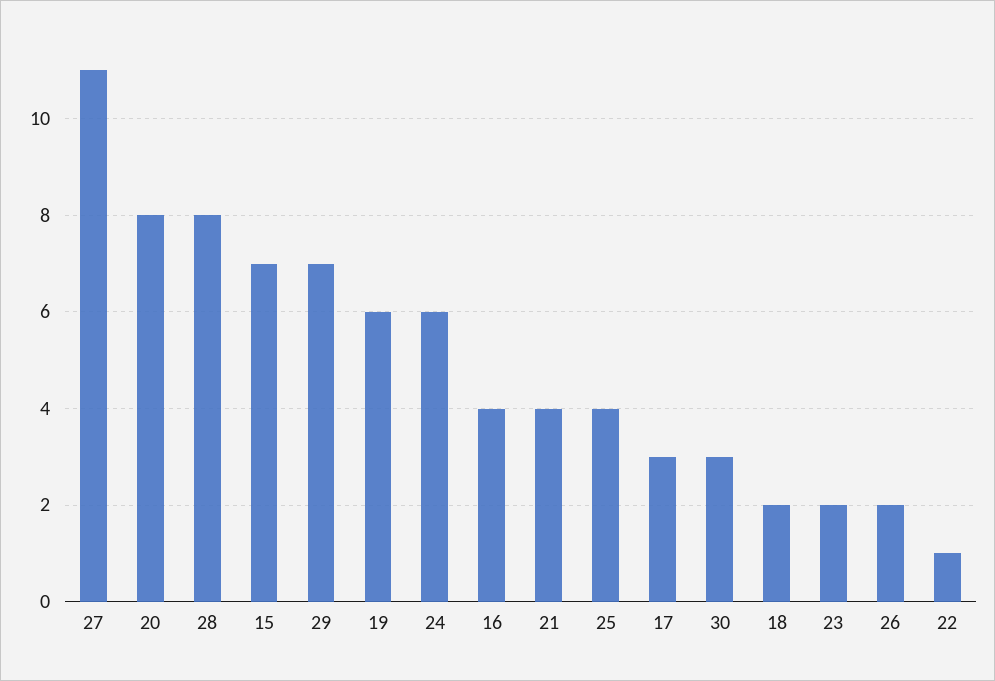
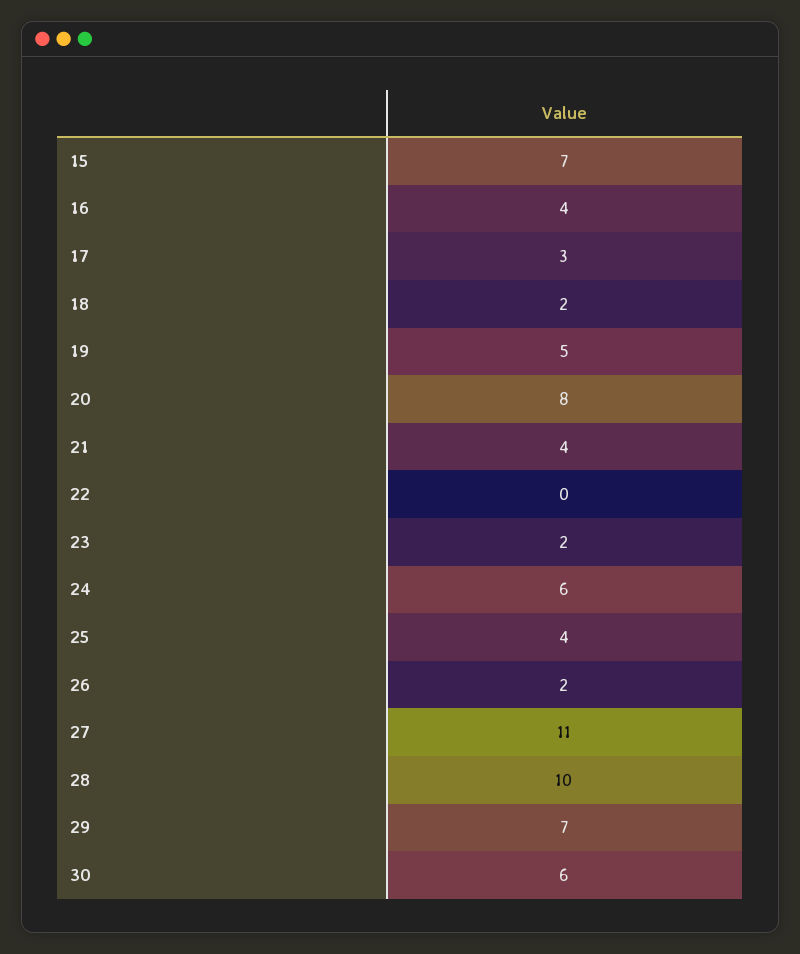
  {
    "27": 11,
    "20": 8,
-   "28": 8,
+   "28": 10,
    "15": 7,
    "29": 7,
-   "19": 6,
+   "19": 5,
    "24": 6,
    "16": 4,
    "21": 4,
    "25": 4,
    "17": 3,
-   "30": 3,
+   "30": 6,
    "18": 2,
    "23": 2,
    "26": 2,
-   "22": 1
+   "22": 0
  }

